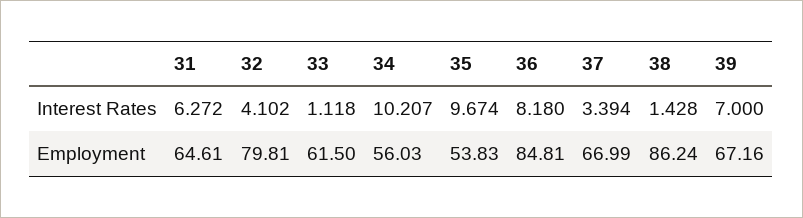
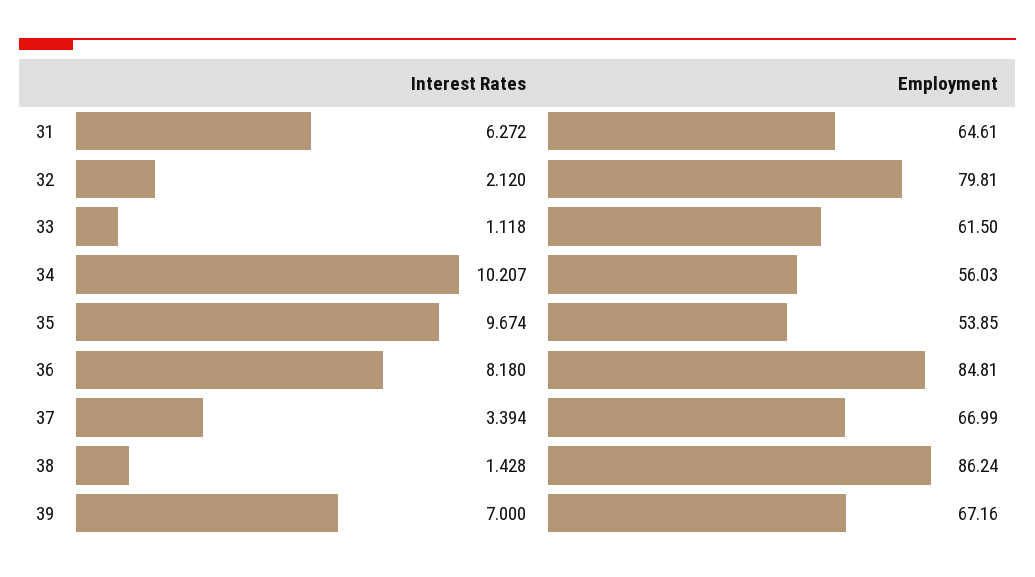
  {
    "31": {
      "Interest Rates": 6.272,
      "Employment": 64.61
    },
    "32": {
-     "Interest Rates": 4.102,
+     "Interest Rates": 2.12,
      "Employment": 79.81
    },
    "33": {
      "Interest Rates": 1.118,
      "Employment": 61.5
    },
    "34": {
      "Interest Rates": 10.207,
      "Employment": 56.03
    },
    "35": {
      "Interest Rates": 9.674,
-     "Employment": 53.83
+     "Employment": 53.85
    },
    "36": {
      "Interest Rates": 8.18,
      "Employment": 84.81
    },
    "37": {
      "Interest Rates": 3.394,
      "Employment": 66.99
    },
    "38": {
      "Interest Rates": 1.428,
      "Employment": 86.24
    },
    "39": {
      "Interest Rates": 7,
      "Employment": 67.16
    }
  }

